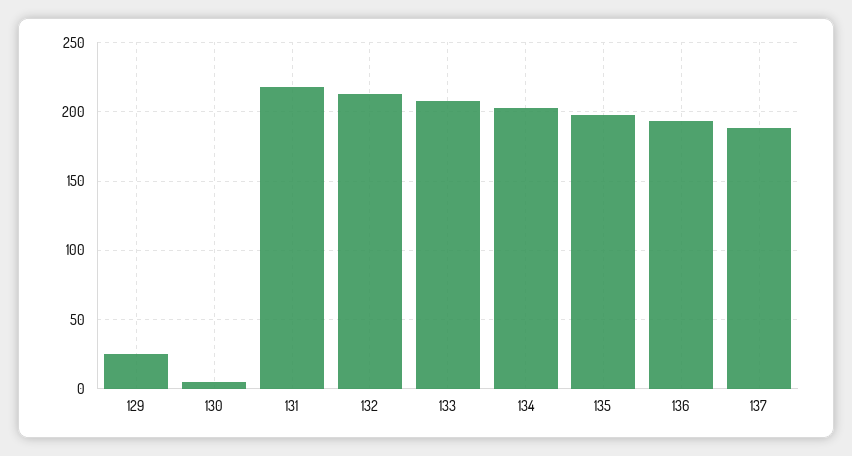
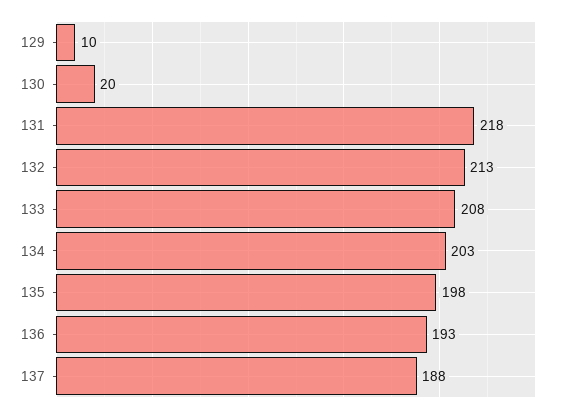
  {
-   "129": 25,
+   "129": 10,
-   "130": 5,
+   "130": 20,
    "131": 218,
    "132": 213,
    "133": 208,
    "134": 203,
    "135": 198,
    "136": 193,
    "137": 188
  }

